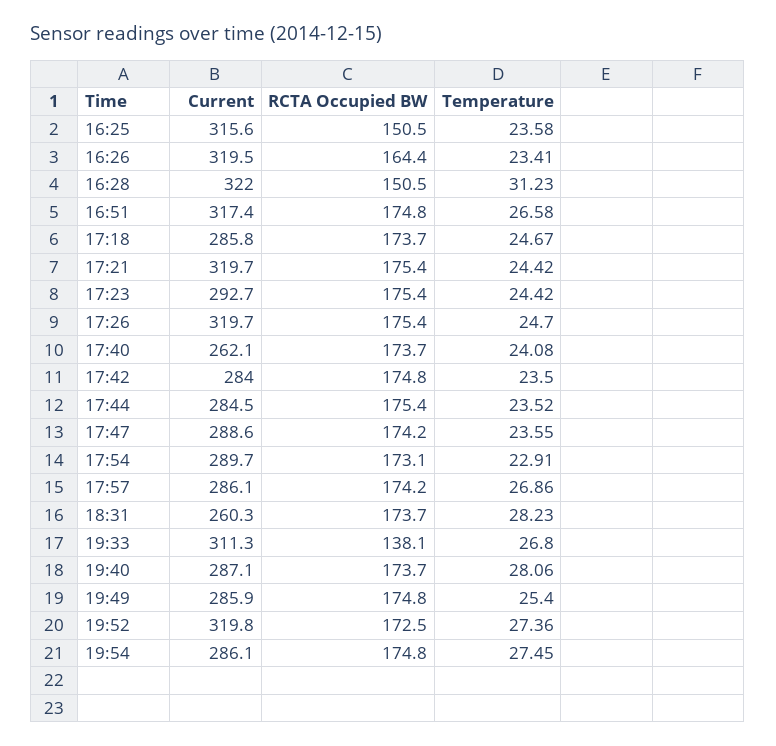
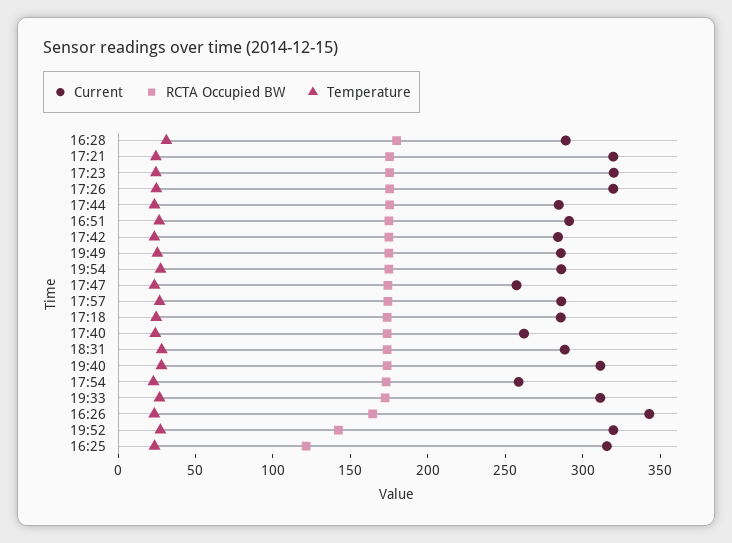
  {
    "Current": {
      "16:25": 315.6,
-     "16:26": 319.5,
+     "16:26": 340,
-     "16:28": 322,
+     "16:28": 290,
-     "16:51": 317.4,
+     "16:51": 290,
      "17:18": 285.8,
      "17:21": 319.7,
-     "17:23": 292.7,
+     "17:23": 320,
      "17:26": 319.7,
      "17:40": 262.1,
      "17:42": 284,
      "17:44": 284.5,
-     "17:47": 288.6,
+     "17:47": 260,
-     "17:54": 289.7,
+     "17:54": 260,
      "17:57": 286.1,
-     "18:31": 260.3,
+     "18:31": 290,
      "19:33": 311.3,
-     "19:40": 287.1,
+     "19:40": 310,
      "19:49": 285.9,
      "19:52": 319.8,
      "19:54": 286.1
    },
    "RCTA Occupied BW": {
-     "16:25": 150.5,
+     "16:25": 120,
      "16:26": 164.4,
-     "16:28": 150.5,
+     "16:28": 180,
      "16:51": 174.8,
      "17:18": 173.7,
      "17:21": 175.4,
      "17:23": 175.4,
      "17:26": 175.4,
      "17:40": 173.7,
      "17:42": 174.8,
      "17:44": 175.4,
      "17:47": 174.2,
      "17:54": 173.1,
      "17:57": 174.2,
      "18:31": 173.7,
-     "19:33": 138.1,
+     "19:33": 170,
      "19:40": 173.7,
      "19:49": 174.8,
-     "19:52": 172.5,
+     "19:52": 140,
      "19:54": 174.8
    },
    "Temperature": {
      "16:25": 23.58,
      "16:26": 23.41,
      "16:28": 31.23,
      "16:51": 26.58,
      "17:18": 24.67,
      "17:21": 24.42,
      "17:23": 24.42,
      "17:26": 24.7,
      "17:40": 24.08,
      "17:42": 23.5,
      "17:44": 23.52,
      "17:47": 23.55,
      "17:54": 22.91,
      "17:57": 26.86,
      "18:31": 28.23,
      "19:33": 26.8,
      "19:40": 28.06,
      "19:49": 25.4,
      "19:52": 27.36,
      "19:54": 27.45
    }
  }

